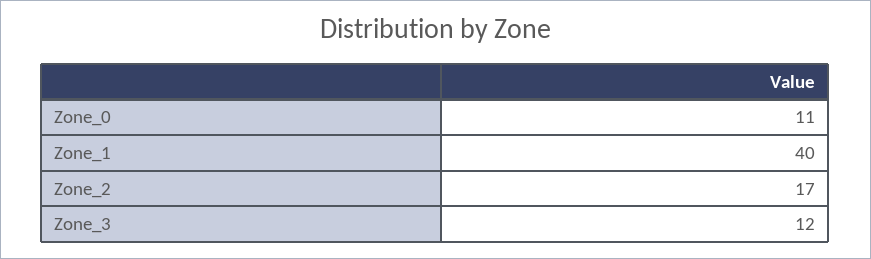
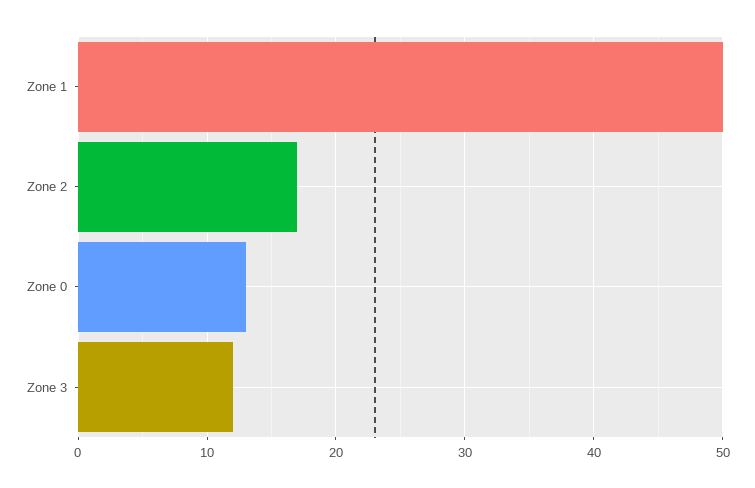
  {
-   "Zone_0": 11,
+   "Zone_0": 13,
-   "Zone_1": 40,
+   "Zone_1": 50,
    "Zone_2": 17,
    "Zone_3": 12
  }

